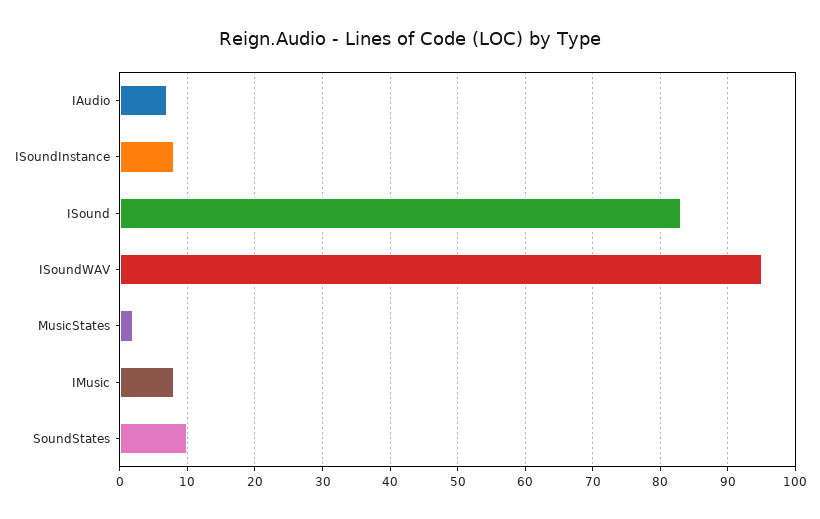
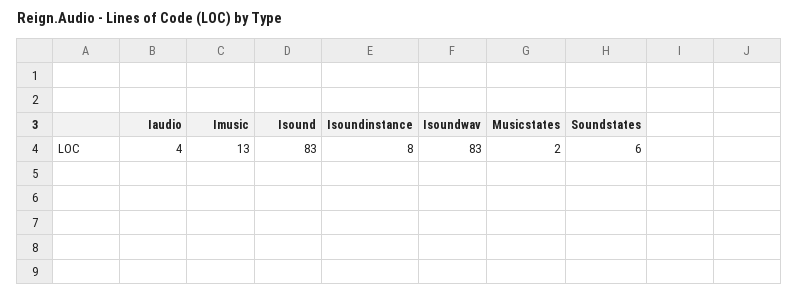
  {
-   "IAudio": 7,
+   "IAudio": 4,
    "ISoundInstance": 8,
    "ISound": 83,
-   "ISoundWAV": 95,
+   "ISoundWAV": 83,
    "MusicStates": 2,
-   "IMusic": 8,
+   "IMusic": 13,
-   "SoundStates": 10
+   "SoundStates": 6
  }

